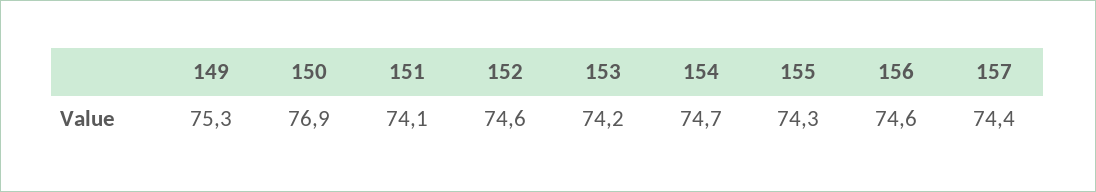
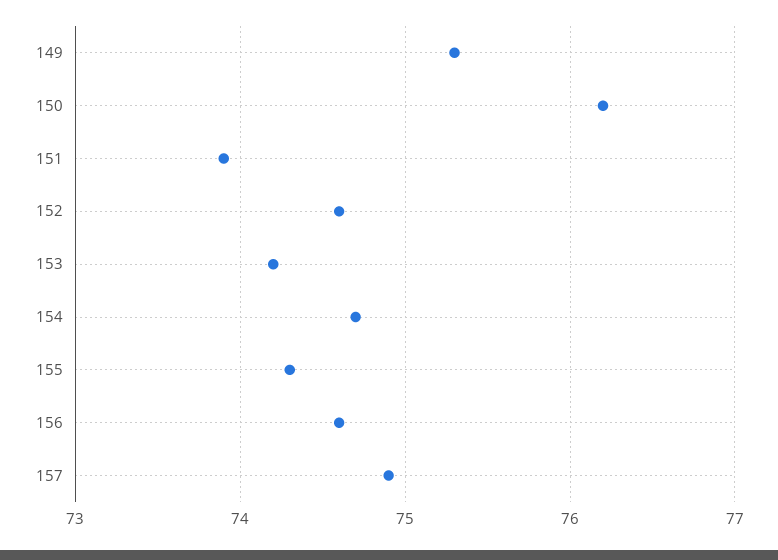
  {
    "149": 75.3,
-   "150": 76.9,
+   "150": 76.2,
-   "151": 74.1,
+   "151": 73.9,
    "152": 74.6,
    "153": 74.2,
    "154": 74.7,
    "155": 74.3,
    "156": 74.6,
-   "157": 74.4
+   "157": 74.9
  }

